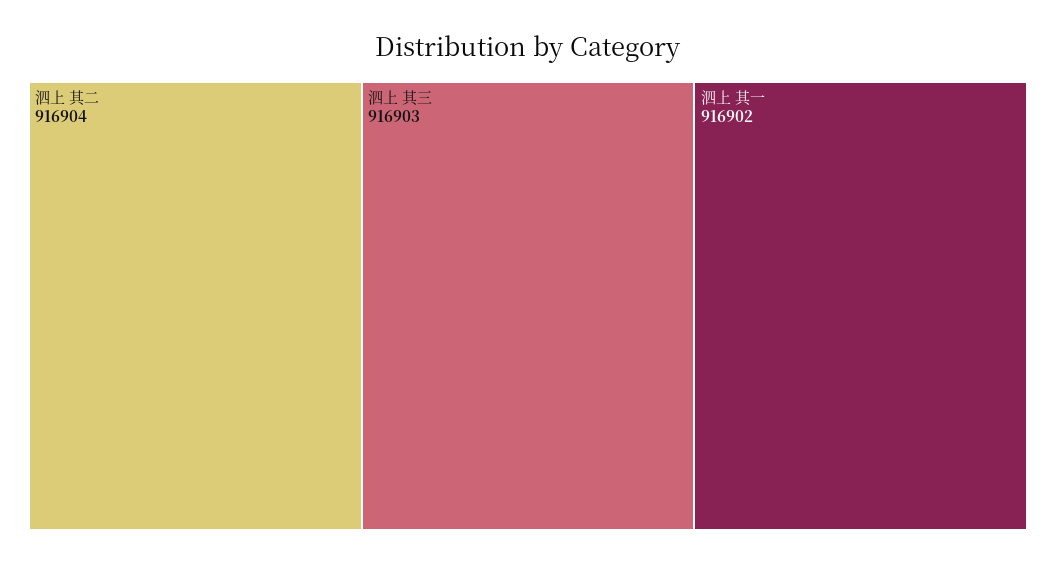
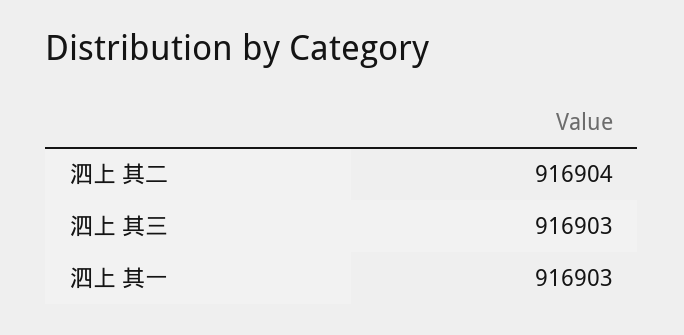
  {
    "泗上 其二": 916904,
    "泗上 其三": 916903,
-   "泗上 其一": 916902
+   "泗上 其一": 916903
  }

